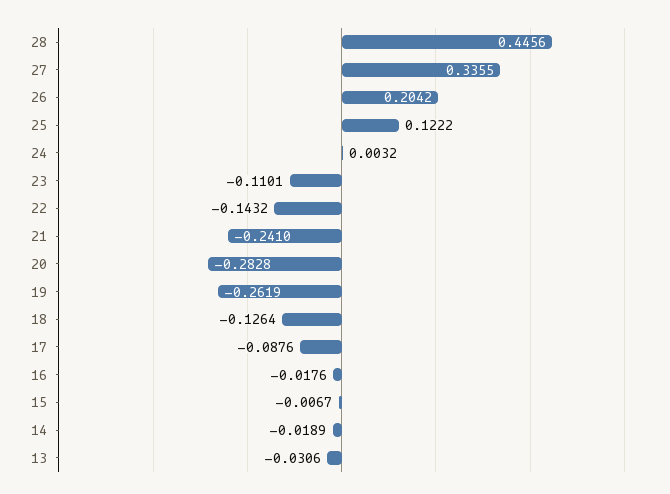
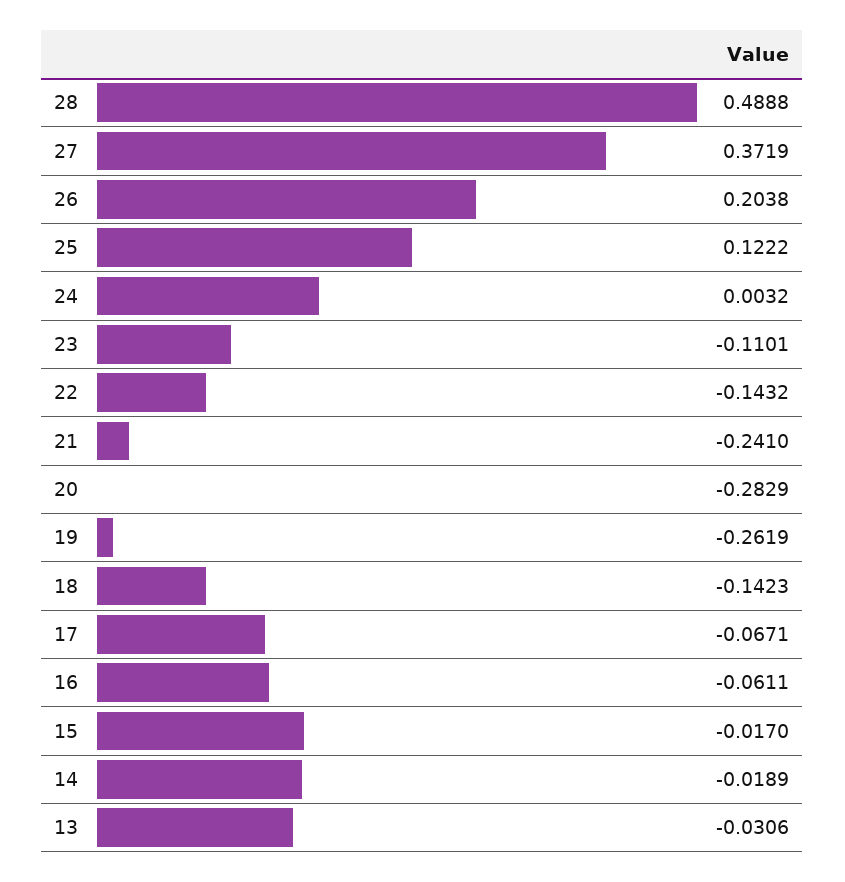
  {
-   "28": 0.4456,
+   "28": 0.4888,
-   "27": 0.3355,
+   "27": 0.3719,
-   "26": 0.2042,
+   "26": 0.2038,
    "25": 0.1222,
    "24": 0.0032,
    "23": -0.1101,
    "22": -0.1432,
    "21": -0.241,
-   "20": -0.2828,
+   "20": -0.2829,
    "19": -0.2619,
-   "18": -0.1264,
+   "18": -0.1423,
-   "17": -0.0876,
+   "17": -0.0671,
-   "16": -0.0176,
+   "16": -0.0611,
-   "15": -0.0067,
+   "15": -0.017,
    "14": -0.0189,
    "13": -0.0306
  }

